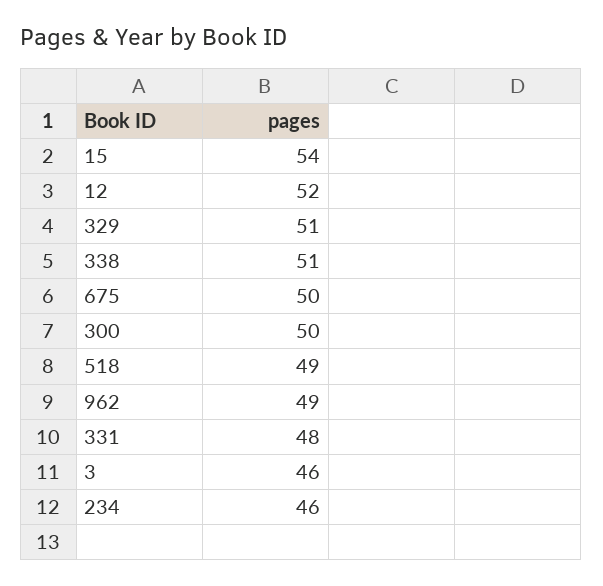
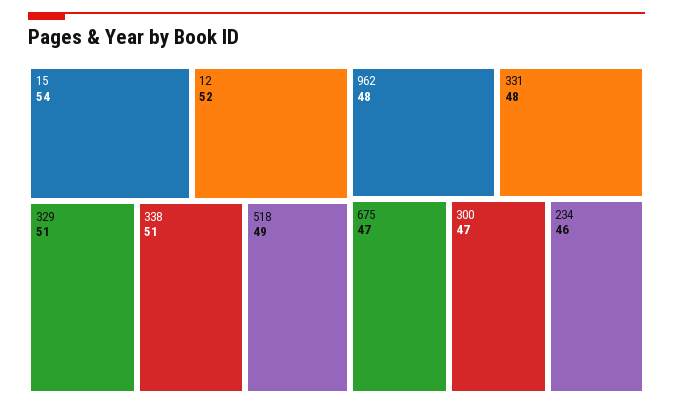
  {
    "15": 54,
    "12": 52,
    "329": 51,
    "338": 51,
-   "675": 50,
+   "675": 47,
-   "300": 50,
+   "300": 47,
    "518": 49,
-   "962": 49,
+   "962": 48,
    "331": 48,
-   "3": 46,
    "234": 46
  }

